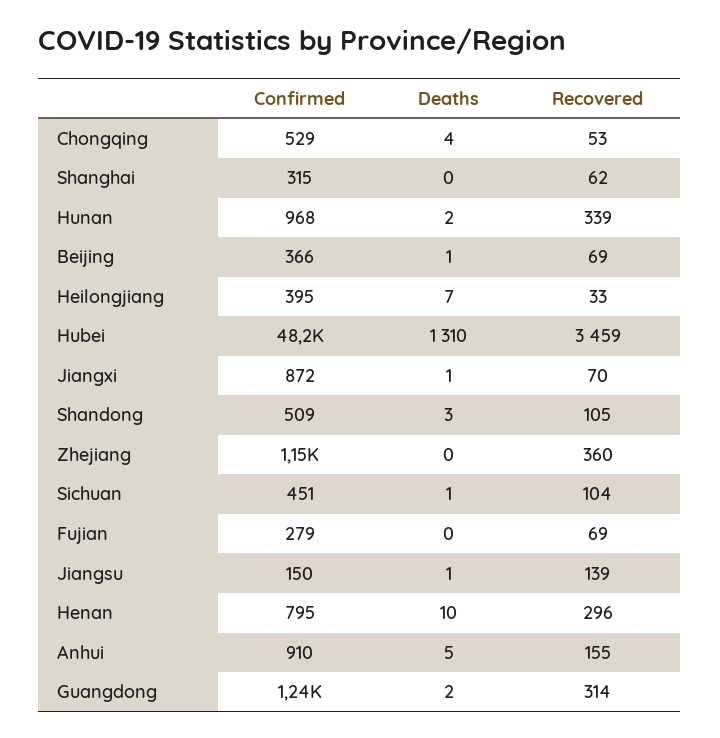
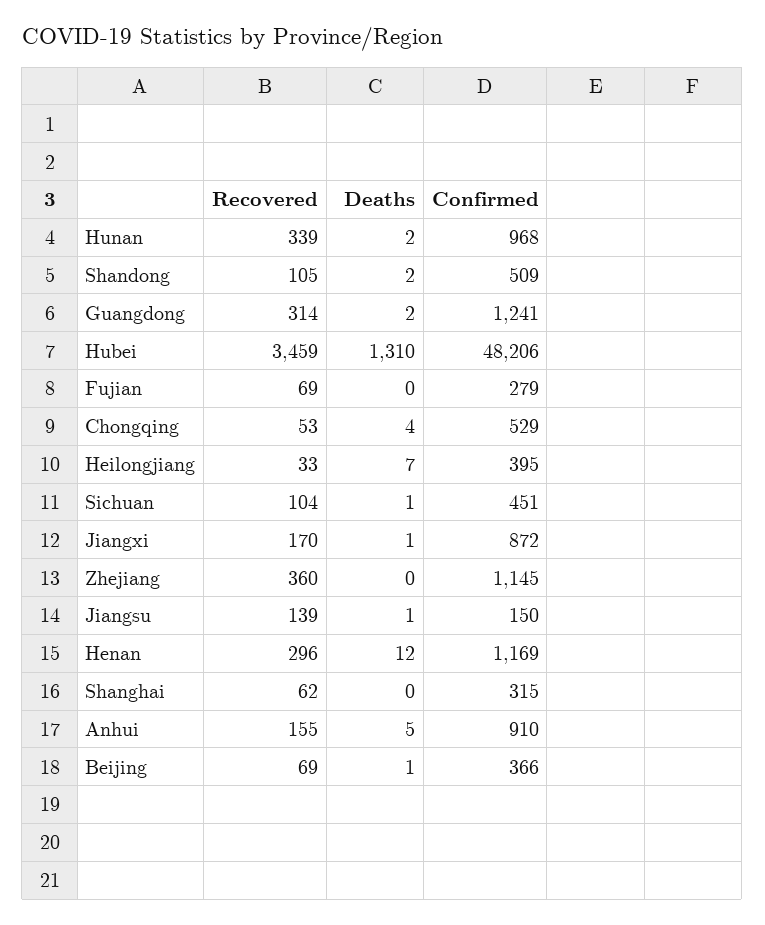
  {
    "Confirmed": {
      "Chongqing": 529,
      "Shanghai": 315,
      "Hunan": 968,
      "Beijing": 366,
      "Heilongjiang": 395,
      "Hubei": 48206,
      "Jiangxi": 872,
      "Shandong": 509,
      "Zhejiang": 1145,
      "Sichuan": 451,
      "Fujian": 279,
      "Jiangsu": 150,
-     "Henan": 795,
+     "Henan": 1169,
      "Anhui": 910,
      "Guangdong": 1241
    },
    "Deaths": {
      "Chongqing": 4,
      "Shanghai": 0,
      "Hunan": 2,
      "Beijing": 1,
      "Heilongjiang": 7,
      "Hubei": 1310,
      "Jiangxi": 1,
-     "Shandong": 3,
+     "Shandong": 2,
      "Zhejiang": 0,
      "Sichuan": 1,
      "Fujian": 0,
      "Jiangsu": 1,
-     "Henan": 10,
+     "Henan": 12,
      "Anhui": 5,
      "Guangdong": 2
    },
    "Recovered": {
      "Chongqing": 53,
      "Shanghai": 62,
      "Hunan": 339,
      "Beijing": 69,
      "Heilongjiang": 33,
      "Hubei": 3459,
-     "Jiangxi": 70,
+     "Jiangxi": 170,
      "Shandong": 105,
      "Zhejiang": 360,
      "Sichuan": 104,
      "Fujian": 69,
      "Jiangsu": 139,
      "Henan": 296,
      "Anhui": 155,
      "Guangdong": 314
    }
  }

